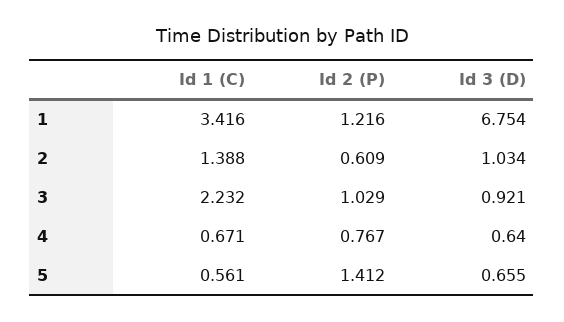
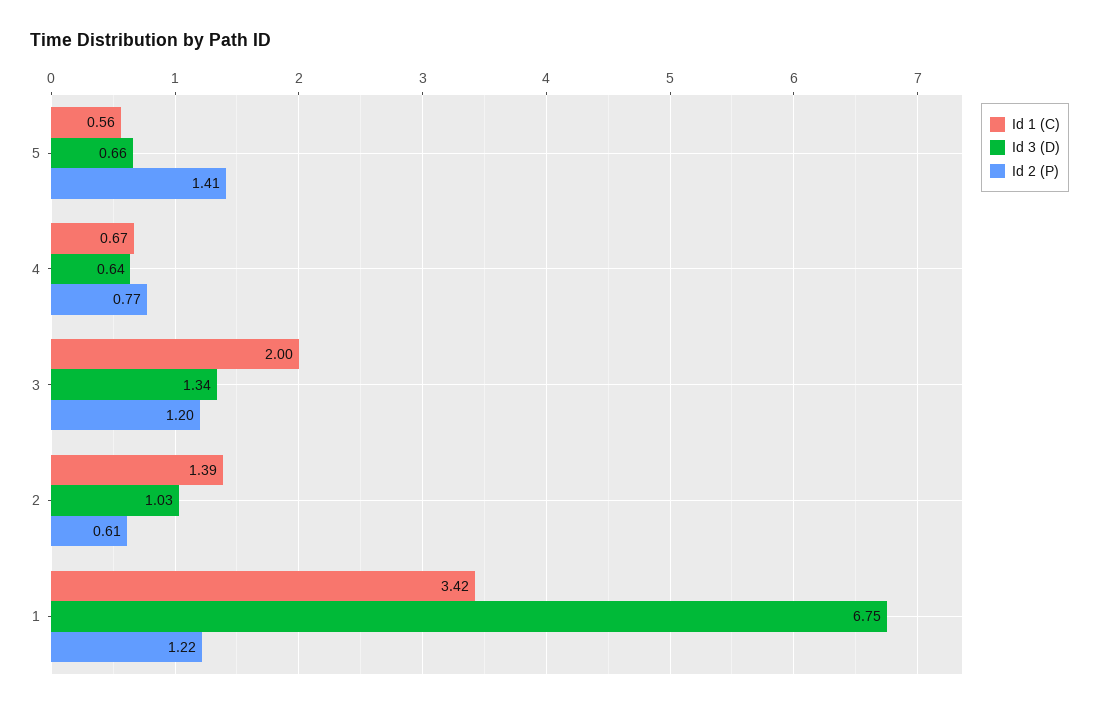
  {
    "Id 1 (C)": {
      "1": 3.416,
      "2": 1.388,
-     "3": 2.232,
+     "3": 2,
      "4": 0.671,
      "5": 0.561
    },
    "Id 2 (P)": {
      "1": 1.216,
      "2": 0.609,
-     "3": 1.029,
+     "3": 1.2,
      "4": 0.767,
      "5": 1.412
    },
    "Id 3 (D)": {
      "1": 6.754,
      "2": 1.034,
-     "3": 0.921,
+     "3": 1.34,
      "4": 0.64,
      "5": 0.655
    }
  }

